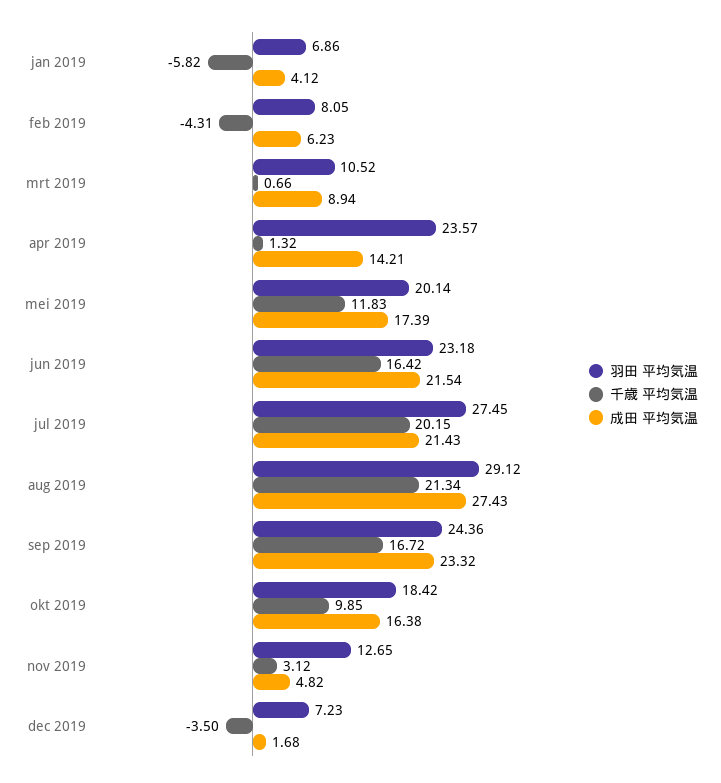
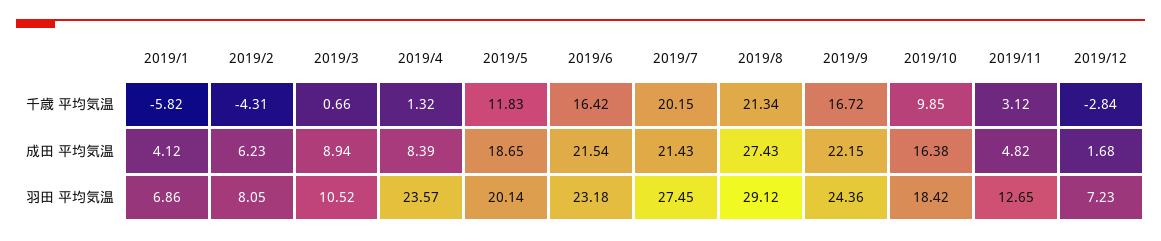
  {
    "羽田 平均気温": {
      "jan 2019": 6.86,
      "feb 2019": 8.05,
      "mrt 2019": 10.52,
      "apr 2019": 23.57,
      "mei 2019": 20.14,
      "jun 2019": 23.18,
      "jul 2019": 27.45,
      "aug 2019": 29.12,
      "sep 2019": 24.36,
      "okt 2019": 18.42,
      "nov 2019": 12.65,
      "dec 2019": 7.23
    },
    "千歳 平均気温": {
      "jan 2019": -5.82,
      "feb 2019": -4.31,
      "mrt 2019": 0.66,
      "apr 2019": 1.32,
      "mei 2019": 11.83,
      "jun 2019": 16.42,
      "jul 2019": 20.15,
      "aug 2019": 21.34,
      "sep 2019": 16.72,
      "okt 2019": 9.85,
      "nov 2019": 3.12,
-     "dec 2019": -3.5
+     "dec 2019": -2.84
    },
    "成田 平均気温": {
      "jan 2019": 4.12,
      "feb 2019": 6.23,
      "mrt 2019": 8.94,
-     "apr 2019": 14.21,
+     "apr 2019": 8.39,
-     "mei 2019": 17.39,
+     "mei 2019": 18.65,
      "jun 2019": 21.54,
      "jul 2019": 21.43,
      "aug 2019": 27.43,
-     "sep 2019": 23.32,
+     "sep 2019": 22.15,
      "okt 2019": 16.38,
      "nov 2019": 4.82,
      "dec 2019": 1.68
    }
  }

